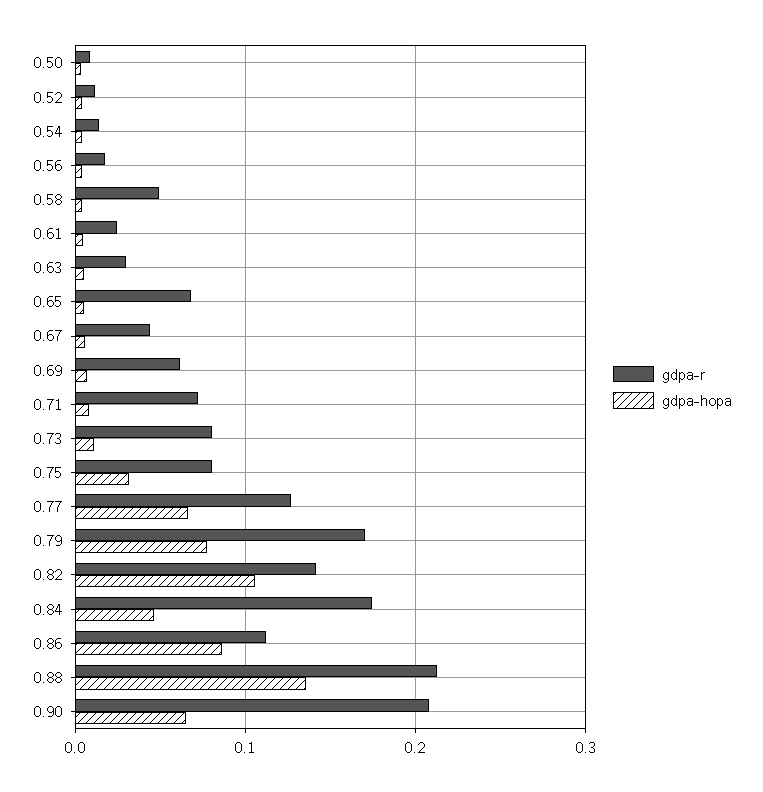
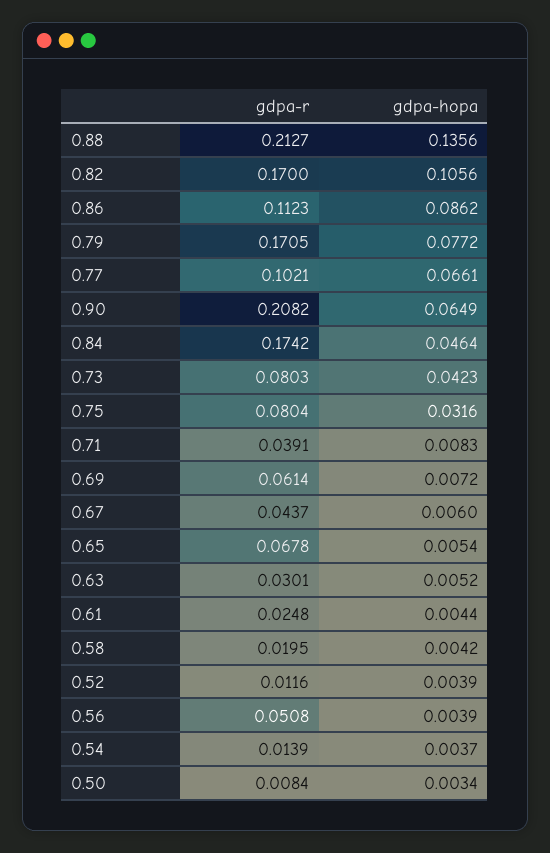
  {
    "gdpa-r": {
      "0.50": 0.0084,
      "0.52": 0.0116,
      "0.54": 0.0139,
-     "0.56": 0.02,
+     "0.56": 0.0508,
-     "0.58": 0.05,
+     "0.58": 0.0195,
      "0.61": 0.0248,
      "0.63": 0.0301,
      "0.65": 0.0678,
      "0.67": 0.0437,
      "0.69": 0.0614,
-     "0.71": 0.07,
+     "0.71": 0.0391,
      "0.73": 0.0803,
      "0.75": 0.0804,
-     "0.77": 0.13,
+     "0.77": 0.1021,
      "0.79": 0.1705,
-     "0.82": 0.14,
+     "0.82": 0.17,
      "0.84": 0.1742,
      "0.86": 0.1123,
      "0.88": 0.2127,
      "0.90": 0.2082
    },
    "gdpa-hopa": {
      "0.50": 0.0034,
      "0.52": 0.0039,
      "0.54": 0.0037,
      "0.56": 0.0039,
      "0.58": 0.0042,
      "0.61": 0.0044,
      "0.63": 0.0052,
      "0.65": 0.0054,
      "0.67": 0.006,
      "0.69": 0.0072,
      "0.71": 0.0083,
-     "0.73": 0.01,
+     "0.73": 0.0423,
      "0.75": 0.0316,
      "0.77": 0.0661,
      "0.79": 0.0772,
      "0.82": 0.1056,
      "0.84": 0.0464,
      "0.86": 0.0862,
      "0.88": 0.1356,
      "0.90": 0.0649
    }
  }

